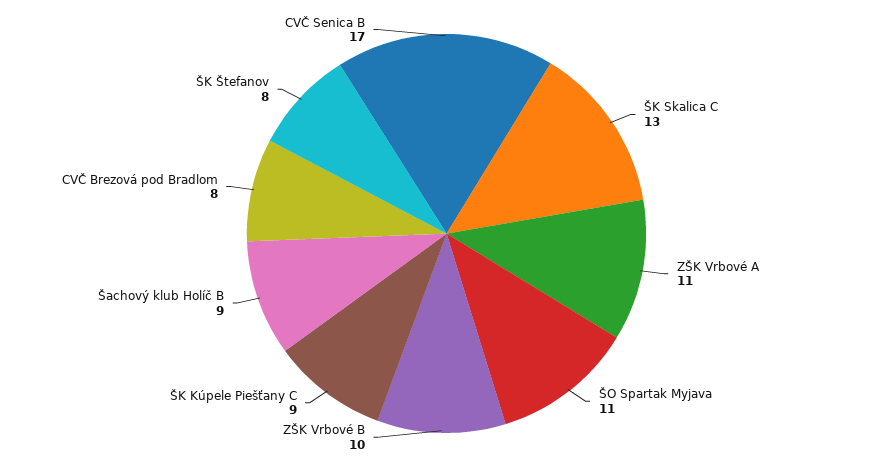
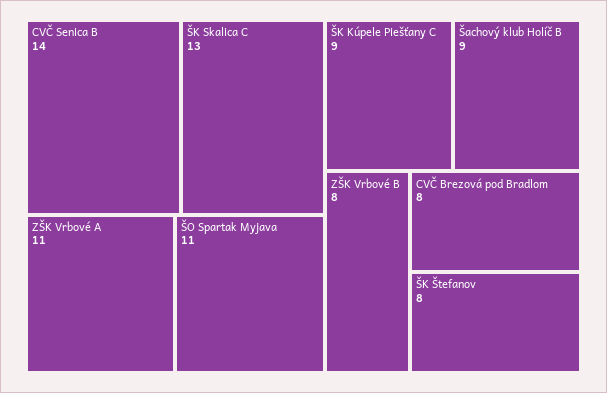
  {
    "ŠK Skalica C": 13,
    "ZŠK Vrbové A": 11,
    "ŠO Spartak Myjava": 11,
-   "ZŠK Vrbové B": 10,
+   "ZŠK Vrbové B": 8,
    "ŠK Kúpele Piešťany C": 9,
    "Šachový klub Holíč B": 9,
    "CVČ Brezová pod Bradlom": 8,
    "ŠK Štefanov": 8,
-   "CVČ Senica B": 17
+   "CVČ Senica B": 14
  }

